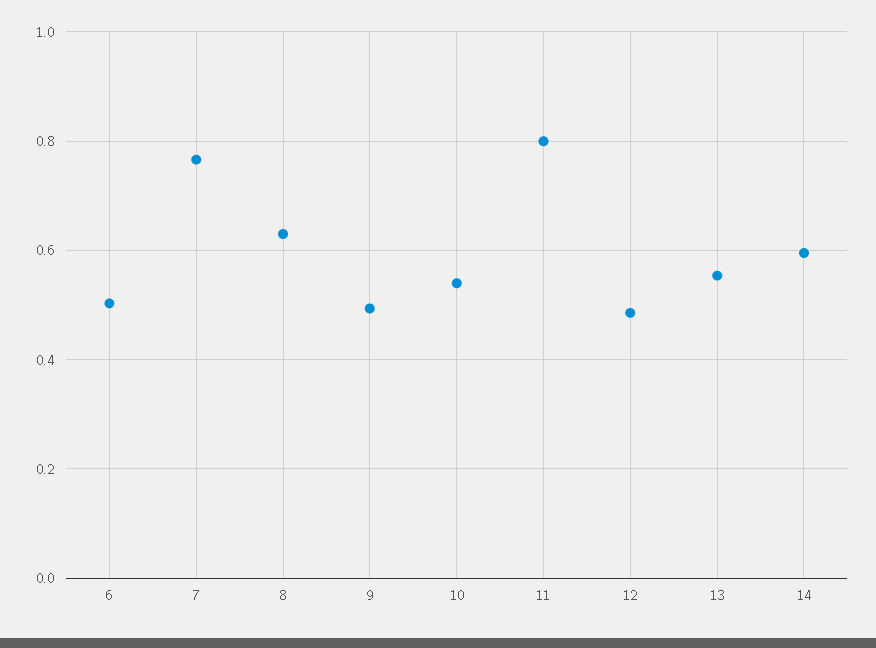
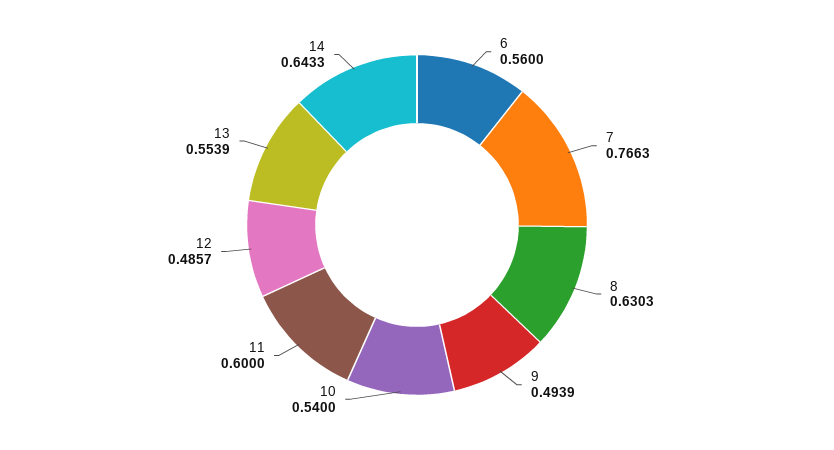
  {
-   "6": 0.5,
+   "6": 0.56,
    "7": 0.7663,
    "8": 0.6303,
    "9": 0.4939,
    "10": 0.54,
-   "11": 0.8,
+   "11": 0.6,
    "12": 0.4857,
    "13": 0.5539,
-   "14": 0.6
+   "14": 0.6433
  }

